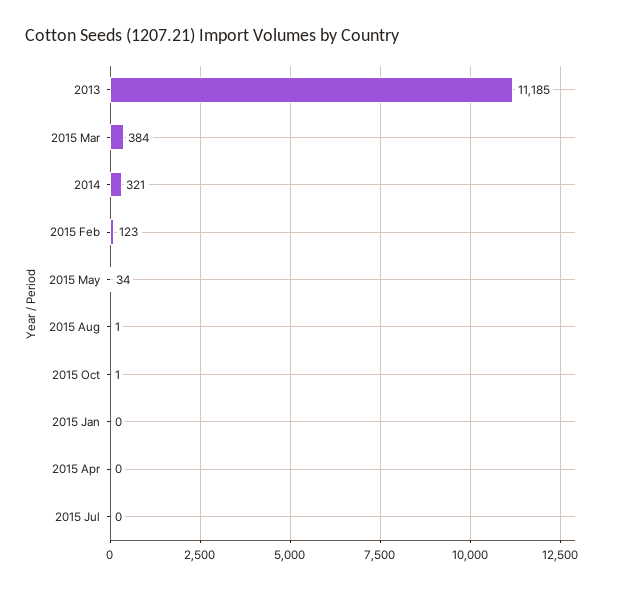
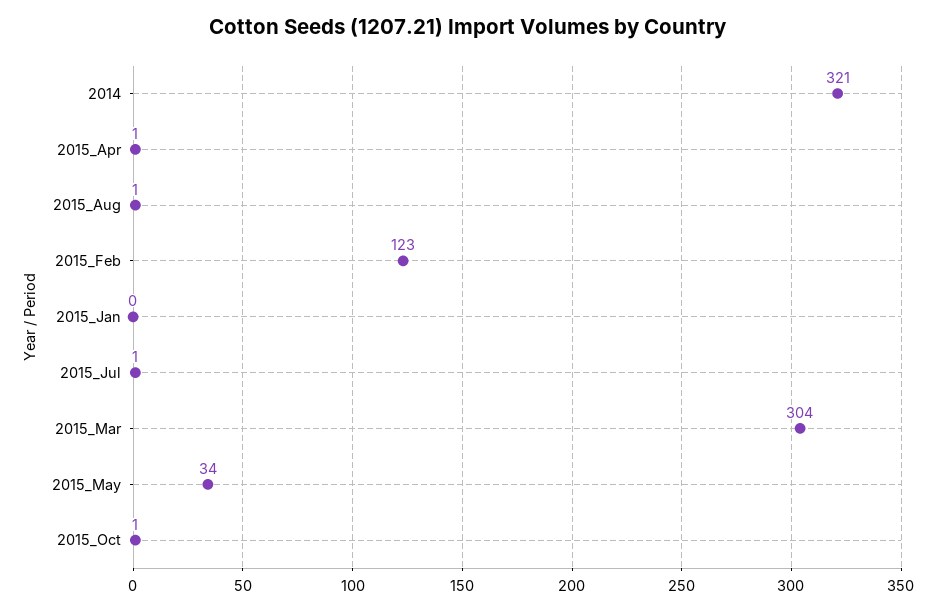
  {
-   "2013": 11185,
-   "2015 Mar": 384,
+   "2015 Mar": 304,
    "2014": 321,
    "2015 Feb": 123,
    "2015 May": 34,
    "2015 Aug": 1,
    "2015 Oct": 1,
    "2015 Jan": 0,
-   "2015 Apr": 0,
+   "2015 Apr": 1,
-   "2015 Jul": 0
+   "2015 Jul": 1
  }

